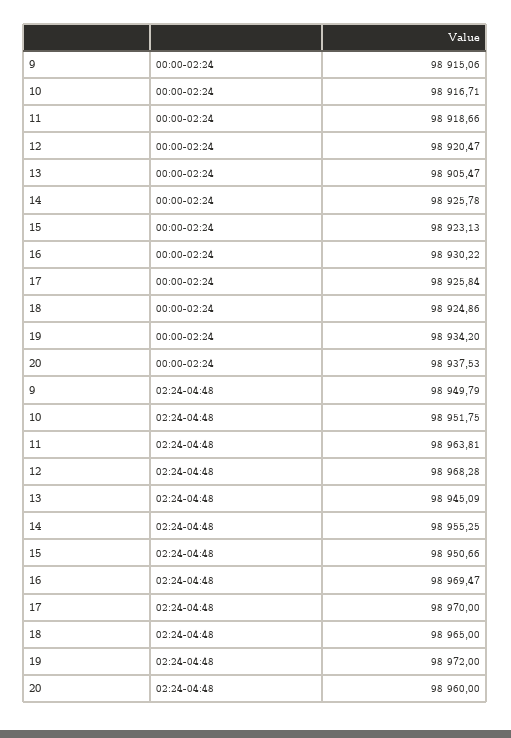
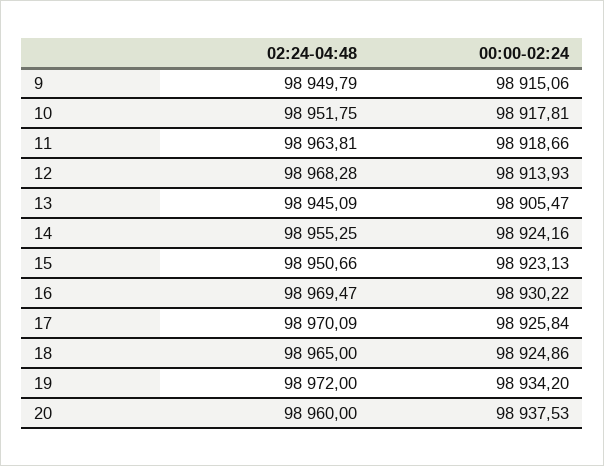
  {
    "9": {
      "00:00-02:24": 98915.06,
      "02:24-04:48": 98949.79
    },
    "10": {
-     "00:00-02:24": 98916.71,
+     "00:00-02:24": 98917.81,
      "02:24-04:48": 98951.75
    },
    "11": {
      "00:00-02:24": 98918.66,
      "02:24-04:48": 98963.81
    },
    "12": {
-     "00:00-02:24": 98920.47,
+     "00:00-02:24": 98913.93,
      "02:24-04:48": 98968.28
    },
    "13": {
      "00:00-02:24": 98905.47,
      "02:24-04:48": 98945.09
    },
    "14": {
-     "00:00-02:24": 98925.78,
+     "00:00-02:24": 98924.16,
      "02:24-04:48": 98955.25
    },
    "15": {
      "00:00-02:24": 98923.13,
      "02:24-04:48": 98950.66
    },
    "16": {
      "00:00-02:24": 98930.22,
      "02:24-04:48": 98969.47
    },
    "17": {
      "00:00-02:24": 98925.84,
-     "02:24-04:48": 98970
+     "02:24-04:48": 98970.09
    },
    "18": {
      "00:00-02:24": 98924.86,
      "02:24-04:48": 98965
    },
    "19": {
      "00:00-02:24": 98934.2,
      "02:24-04:48": 98972
    },
    "20": {
      "00:00-02:24": 98937.53,
      "02:24-04:48": 98960
    }
  }

